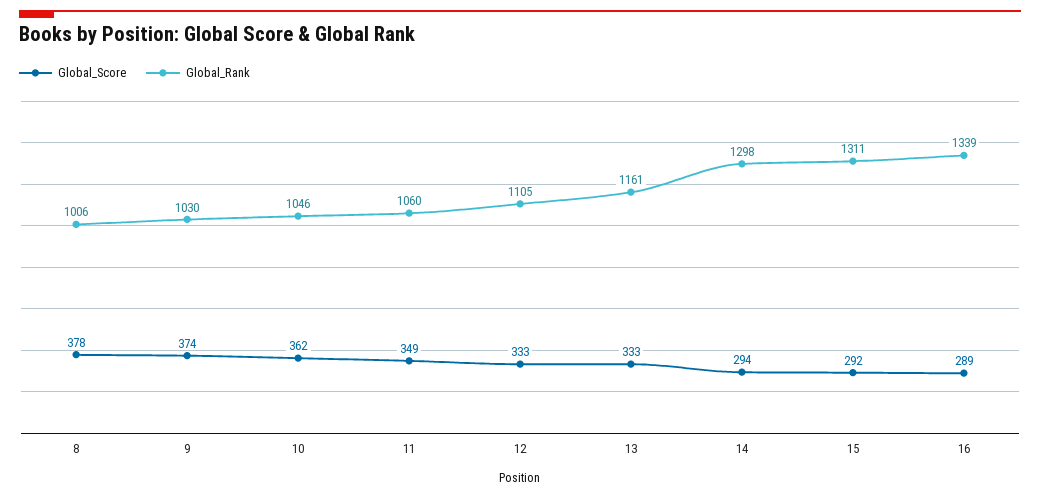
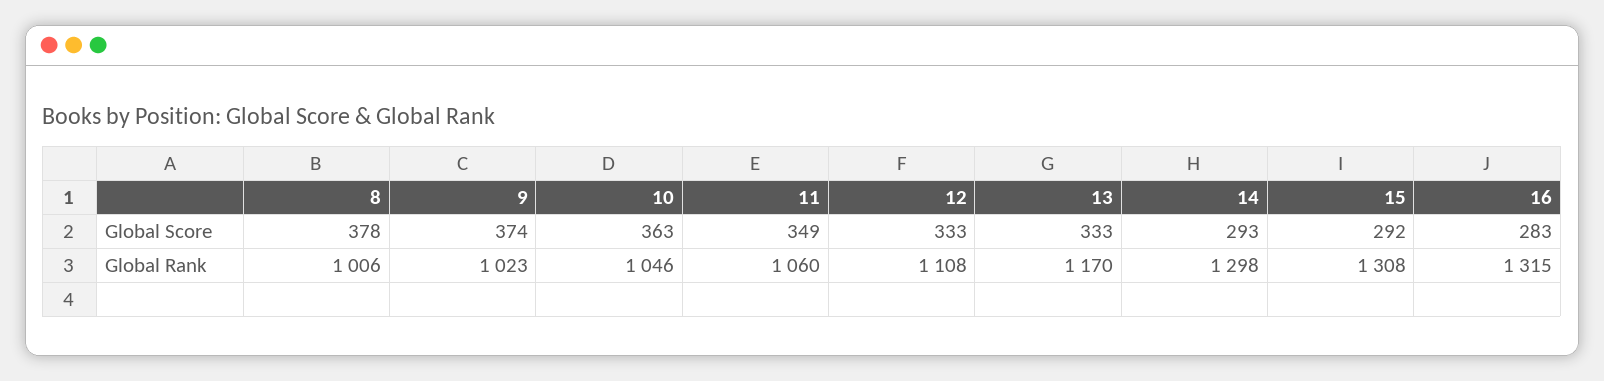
  {
    "Global_Score": {
      "8": 378,
      "9": 374,
-     "10": 362,
+     "10": 363,
      "11": 349,
      "12": 333,
      "13": 333,
-     "14": 294,
+     "14": 293,
      "15": 292,
-     "16": 289
+     "16": 283
    },
    "Global_Rank": {
      "8": 1006,
-     "9": 1030,
+     "9": 1023,
      "10": 1046,
      "11": 1060,
-     "12": 1105,
+     "12": 1108,
-     "13": 1161,
+     "13": 1170,
      "14": 1298,
-     "15": 1311,
+     "15": 1308,
-     "16": 1339
+     "16": 1315
    }
  }

